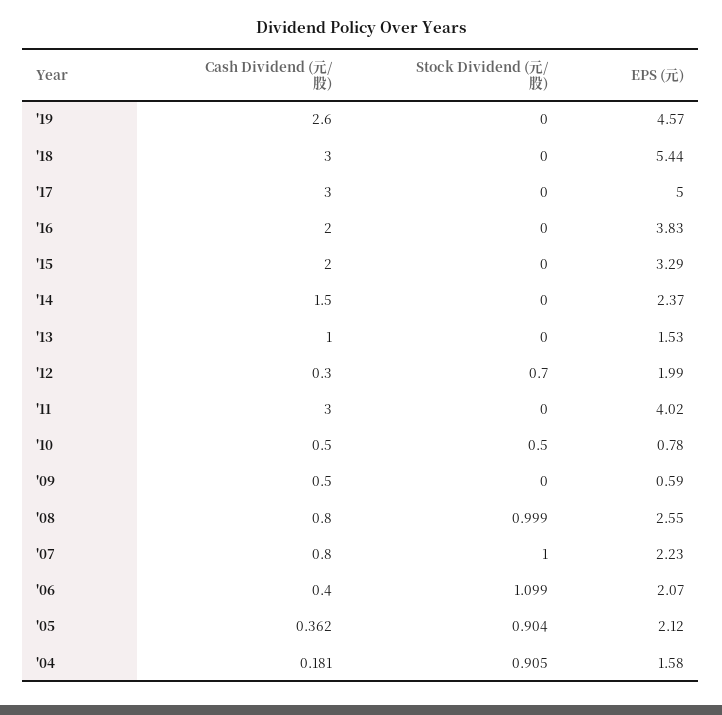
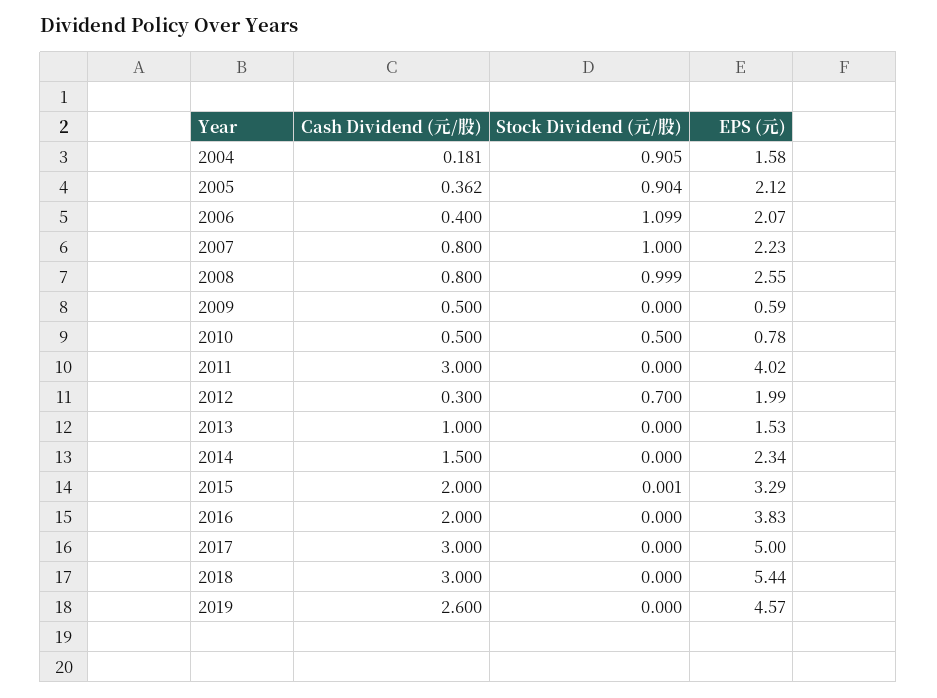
  {
    "Cash Dividend (元/股)": {
      "'19": 2.6,
      "'18": 3,
      "'17": 3,
      "'16": 2,
      "'15": 2,
      "'14": 1.5,
      "'13": 1,
      "'12": 0.3,
      "'11": 3,
      "'10": 0.5,
      "'09": 0.5,
      "'08": 0.8,
      "'07": 0.8,
      "'06": 0.4,
      "'05": 0.362,
      "'04": 0.181
    },
    "Stock Dividend (元/股)": {
      "'19": 0,
      "'18": 0,
      "'17": 0,
      "'16": 0,
-     "'15": 0,
+     "'15": 0.001,
      "'14": 0,
      "'13": 0,
      "'12": 0.7,
      "'11": 0,
      "'10": 0.5,
      "'09": 0,
      "'08": 0.999,
      "'07": 1,
      "'06": 1.099,
      "'05": 0.904,
      "'04": 0.905
    },
    "EPS (元)": {
      "'19": 4.57,
      "'18": 5.44,
      "'17": 5,
      "'16": 3.83,
      "'15": 3.29,
-     "'14": 2.37,
+     "'14": 2.34,
      "'13": 1.53,
      "'12": 1.99,
      "'11": 4.02,
      "'10": 0.78,
      "'09": 0.59,
      "'08": 2.55,
      "'07": 2.23,
      "'06": 2.07,
      "'05": 2.12,
      "'04": 1.58
    }
  }

